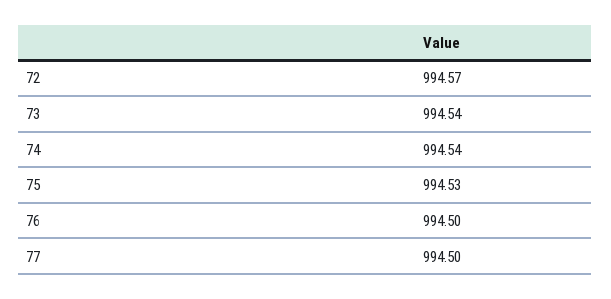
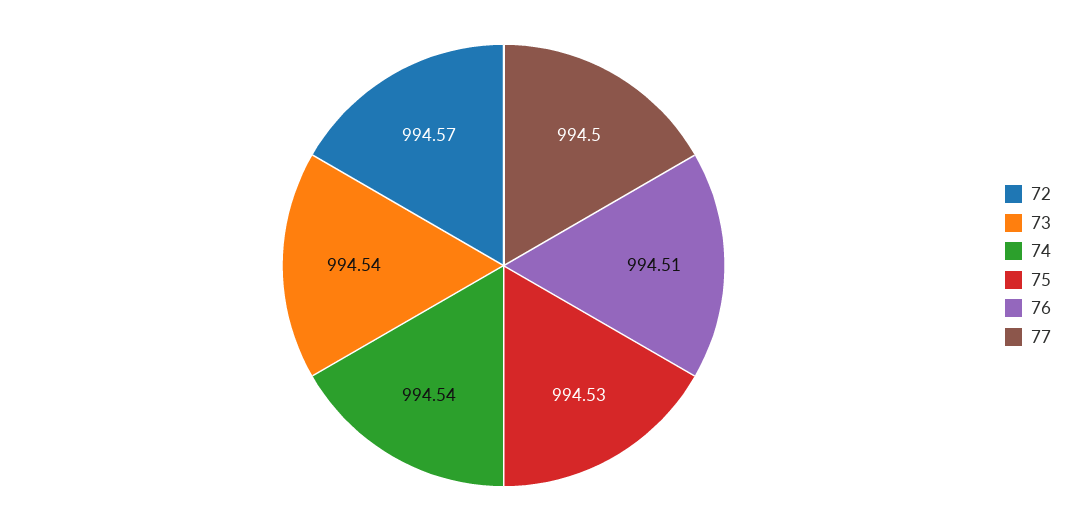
  {
    "72": 994.57,
    "73": 994.54,
    "74": 994.54,
    "75": 994.53,
-   "76": 994.5,
+   "76": 994.51,
    "77": 994.5
  }

